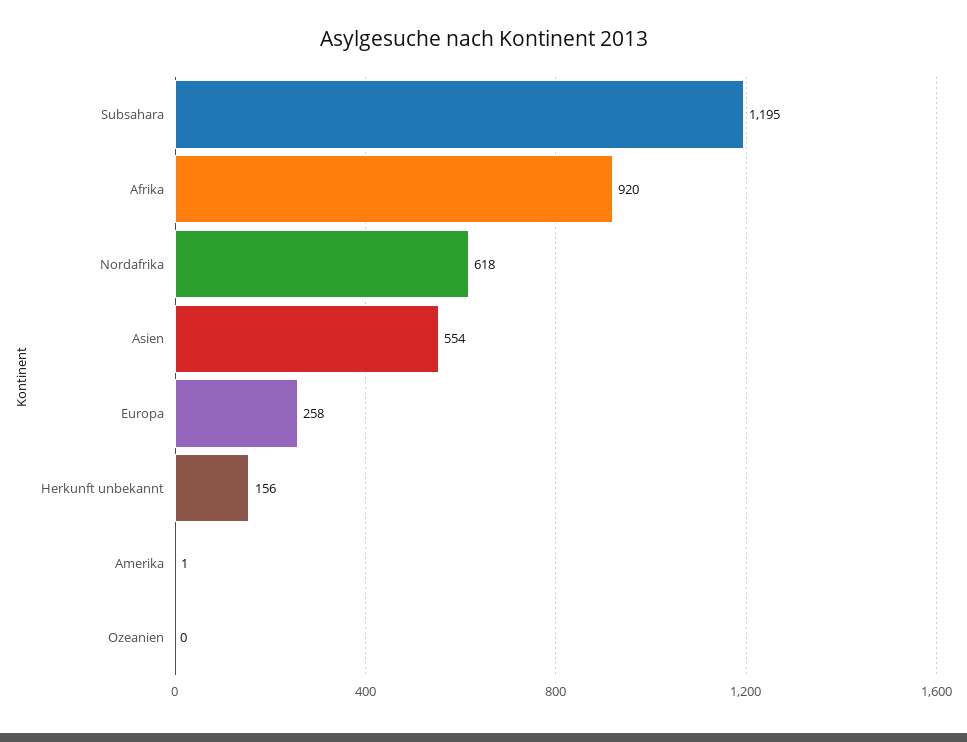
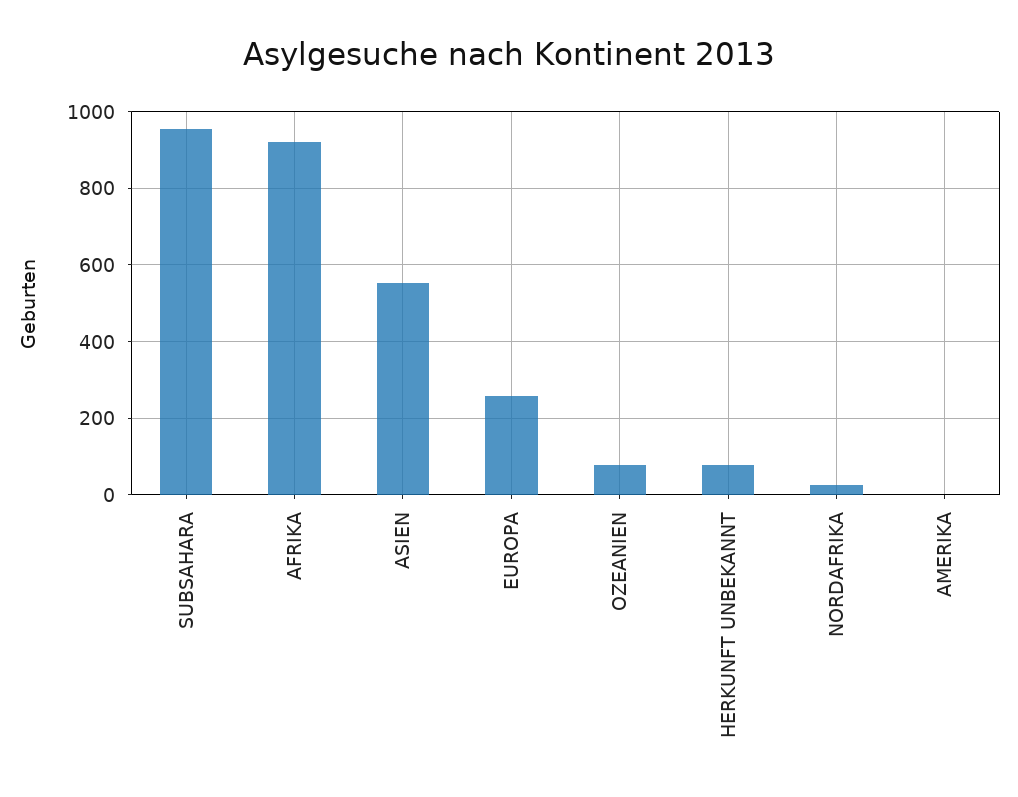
  {
-   "Subsahara": 1195,
+   "Subsahara": 960,
    "Afrika": 920,
-   "Nordafrika": 618,
+   "Nordafrika": 20,
    "Asien": 554,
    "Europa": 258,
-   "Herkunft unbekannt": 156,
+   "Herkunft unbekannt": 80,
    "Amerika": 1,
-   "Ozeanien": 0
+   "Ozeanien": 80
  }

